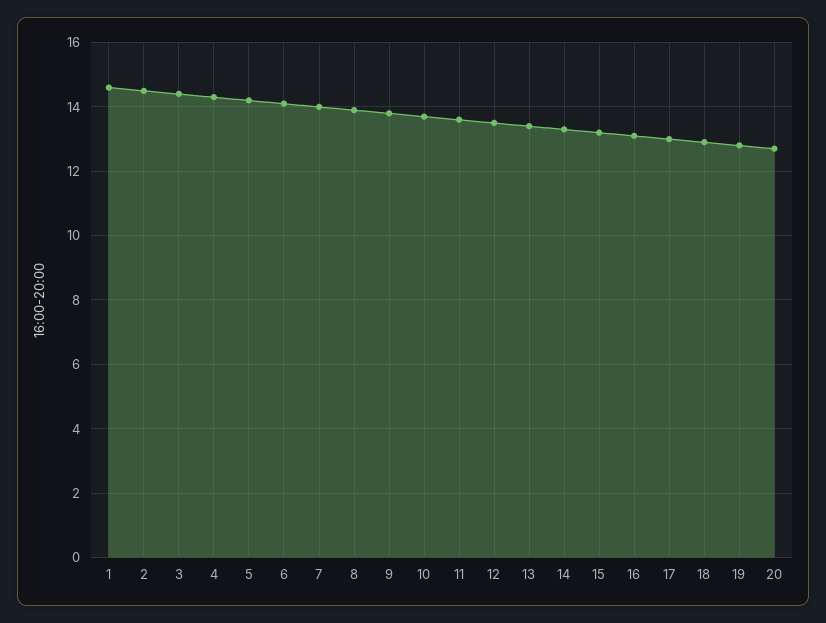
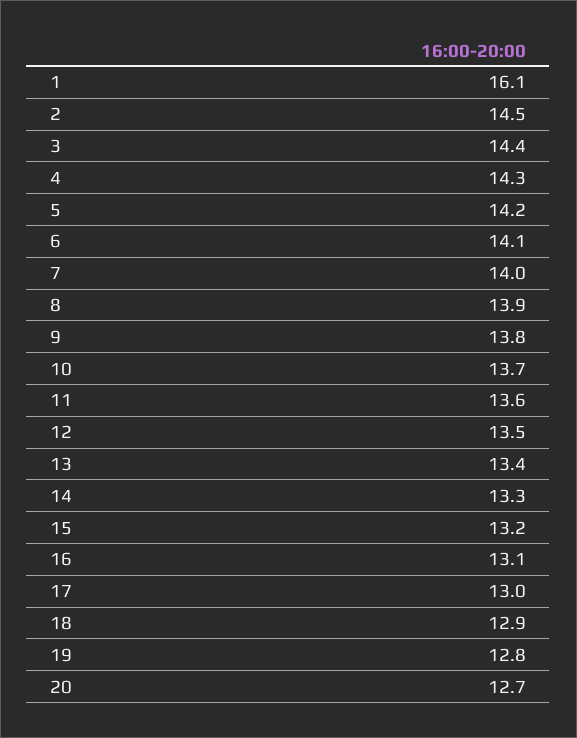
  {
-   "1": 14.5,
+   "1": 16.1,
    "2": 14.5,
    "3": 14.4,
    "4": 14.3,
    "5": 14.2,
    "6": 14.1,
    "7": 14,
    "8": 13.9,
    "9": 13.8,
    "10": 13.7,
    "11": 13.6,
    "12": 13.5,
    "13": 13.4,
    "14": 13.3,
    "15": 13.2,
    "16": 13.1,
    "17": 13,
    "18": 12.9,
    "19": 12.8,
    "20": 12.7
  }

